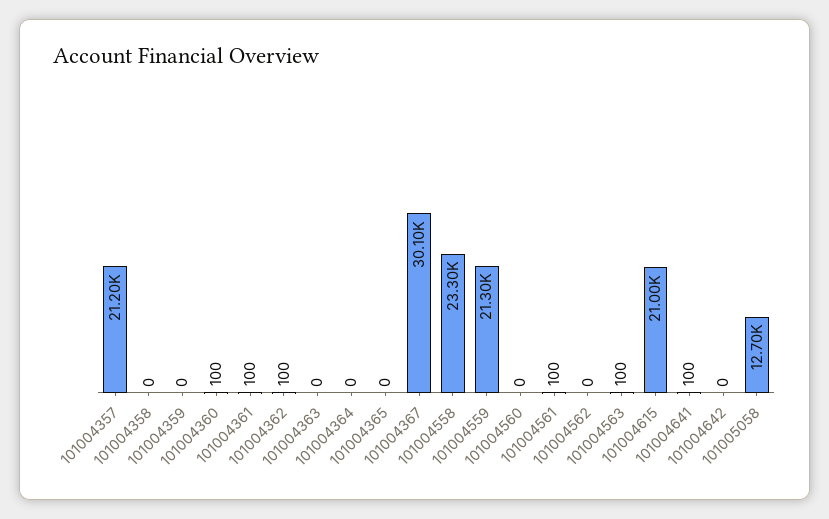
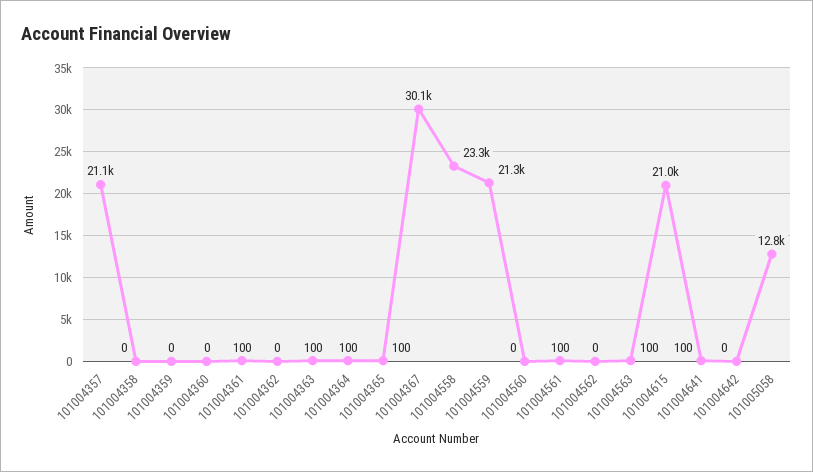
  {
-   "101004357": 21200,
+   "101004357": 21100,
    "101004358": 0,
    "101004359": 0,
-   "101004360": 100,
+   "101004360": 0,
    "101004361": 100,
-   "101004362": 100,
+   "101004362": 0,
-   "101004363": 0,
+   "101004363": 100,
-   "101004364": 0,
+   "101004364": 100,
-   "101004365": 0,
+   "101004365": 100,
    "101004367": 30100,
    "101004558": 23300,
    "101004559": 21300,
    "101004560": 0,
    "101004561": 100,
    "101004562": 0,
    "101004563": 100,
    "101004615": 21000,
    "101004641": 100,
    "101004642": 0,
-   "101005058": 12700
+   "101005058": 12800
  }

